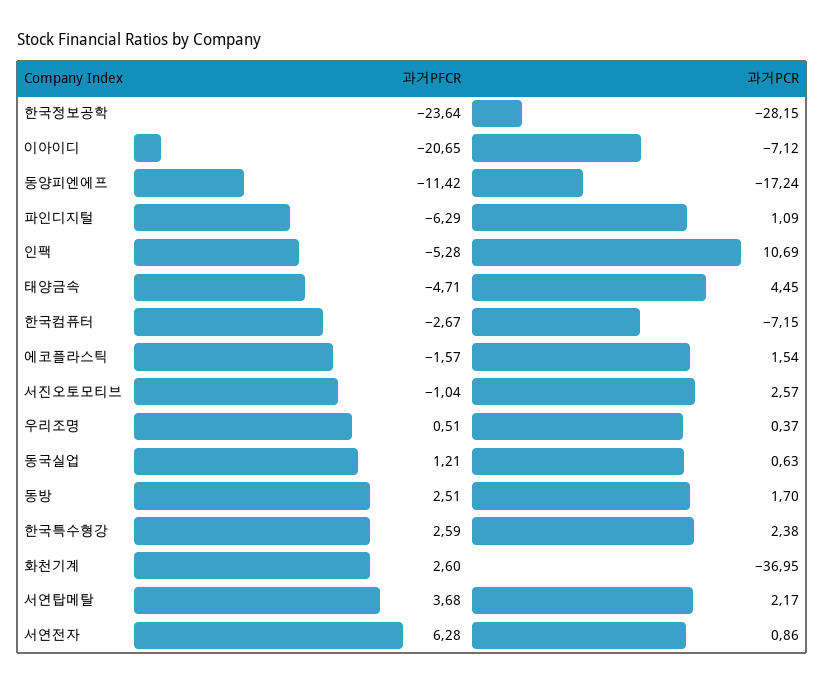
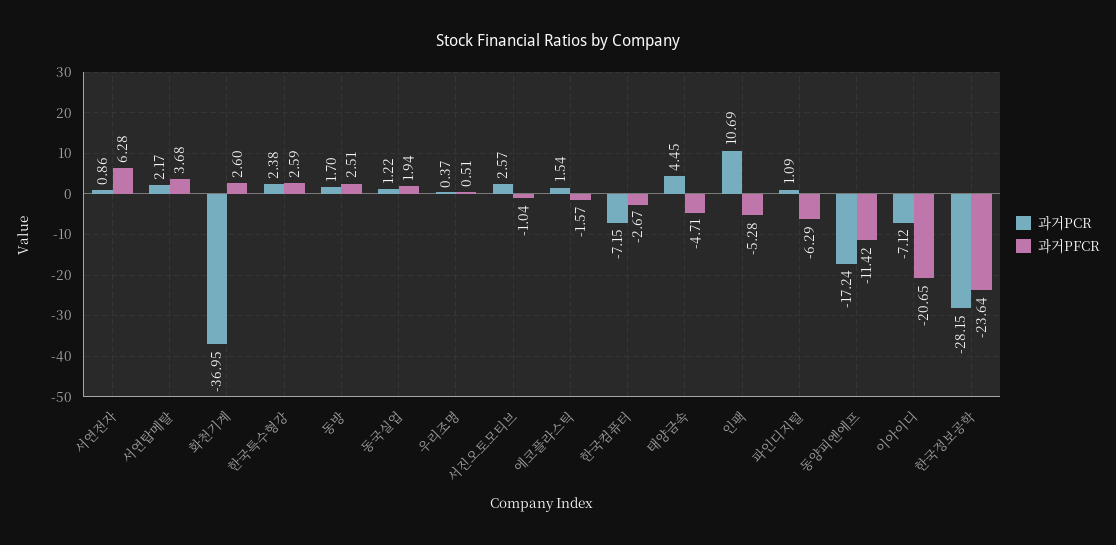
  {
    "과거PFCR": {
      "한국정보공학": -23.64,
      "이아이디": -20.65,
      "동양피엔에프": -11.42,
      "파인디지털": -6.29,
      "인팩": -5.28,
      "태양금속": -4.71,
      "한국컴퓨터": -2.67,
      "에코플라스틱": -1.57,
      "서진오토모티브": -1.04,
      "우리조명": 0.51,
-     "동국실업": 1.21,
+     "동국실업": 1.94,
      "동방": 2.51,
      "한국특수형강": 2.59,
      "화천기계": 2.6,
      "서연탑메탈": 3.68,
      "서연전자": 6.28
    },
    "과거PCR": {
      "한국정보공학": -28.15,
      "이아이디": -7.12,
      "동양피엔에프": -17.24,
      "파인디지털": 1.09,
      "인팩": 10.69,
      "태양금속": 4.45,
      "한국컴퓨터": -7.15,
      "에코플라스틱": 1.54,
      "서진오토모티브": 2.57,
      "우리조명": 0.37,
-     "동국실업": 0.63,
+     "동국실업": 1.22,
      "동방": 1.7,
      "한국특수형강": 2.38,
      "화천기계": -36.95,
      "서연탑메탈": 2.17,
      "서연전자": 0.86
    }
  }

